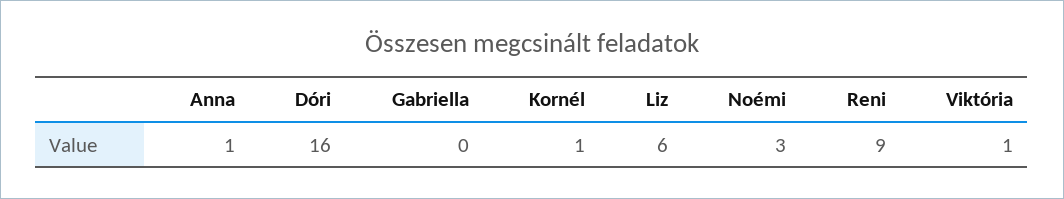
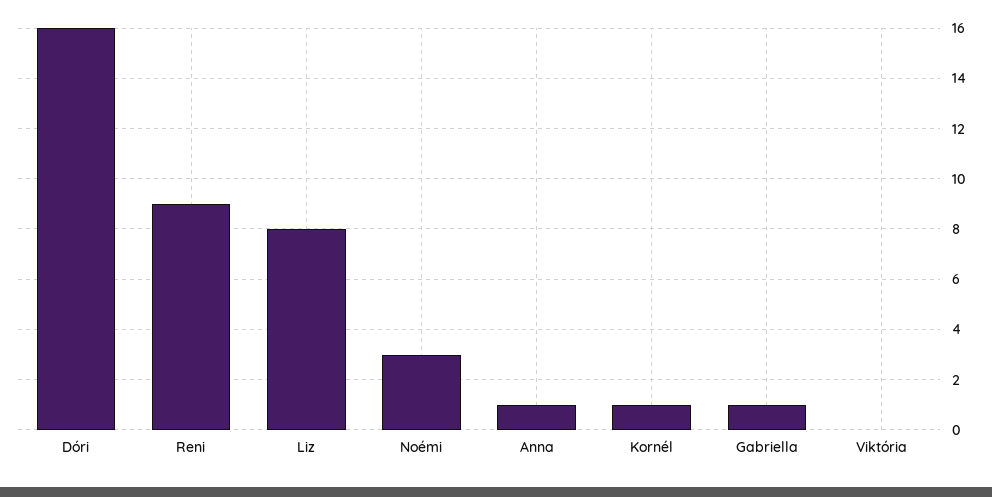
  {
    "Anna": 1,
    "Dóri": 16,
-   "Gabriella": 0,
+   "Gabriella": 1,
    "Kornél": 1,
-   "Liz": 6,
+   "Liz": 8,
    "Noémi": 3,
    "Reni": 9,
-   "Viktória": 1
+   "Viktória": 0
  }

